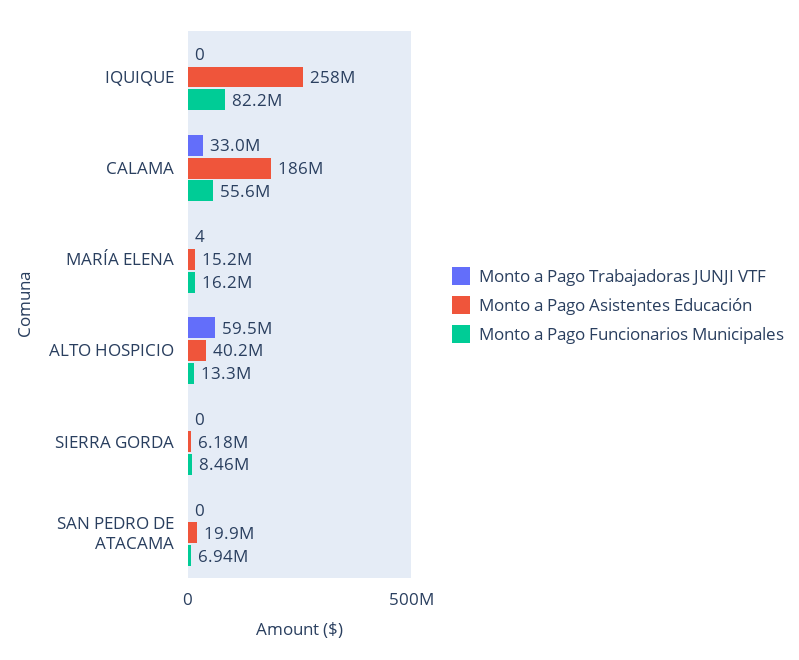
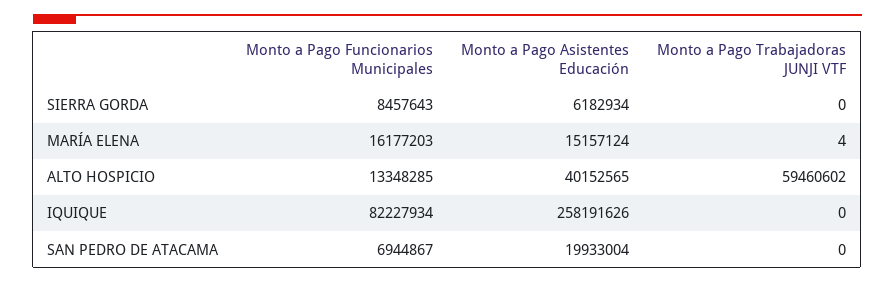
  {
    "Monto a Pago Trabajadoras JUNJI VTF": {
      "IQUIQUE": 0,
-     "CALAMA": 33000000,
      "MARÍA ELENA": 4,
      "ALTO HOSPICIO": 59460602,
      "SIERRA GORDA": 0,
      "SAN PEDRO DE ATACAMA": 0
    },
    "Monto a Pago Asistentes Educación": {
      "IQUIQUE": 258191626,
-     "CALAMA": 186000000,
      "MARÍA ELENA": 15157124,
      "ALTO HOSPICIO": 40152565,
      "SIERRA GORDA": 6182934,
      "SAN PEDRO DE ATACAMA": 19933004
    },
    "Monto a Pago Funcionarios Municipales": {
      "IQUIQUE": 82227934,
-     "CALAMA": 55600000,
      "MARÍA ELENA": 16177203,
      "ALTO HOSPICIO": 13348285,
      "SIERRA GORDA": 8457643,
      "SAN PEDRO DE ATACAMA": 6944867
    }
  }

